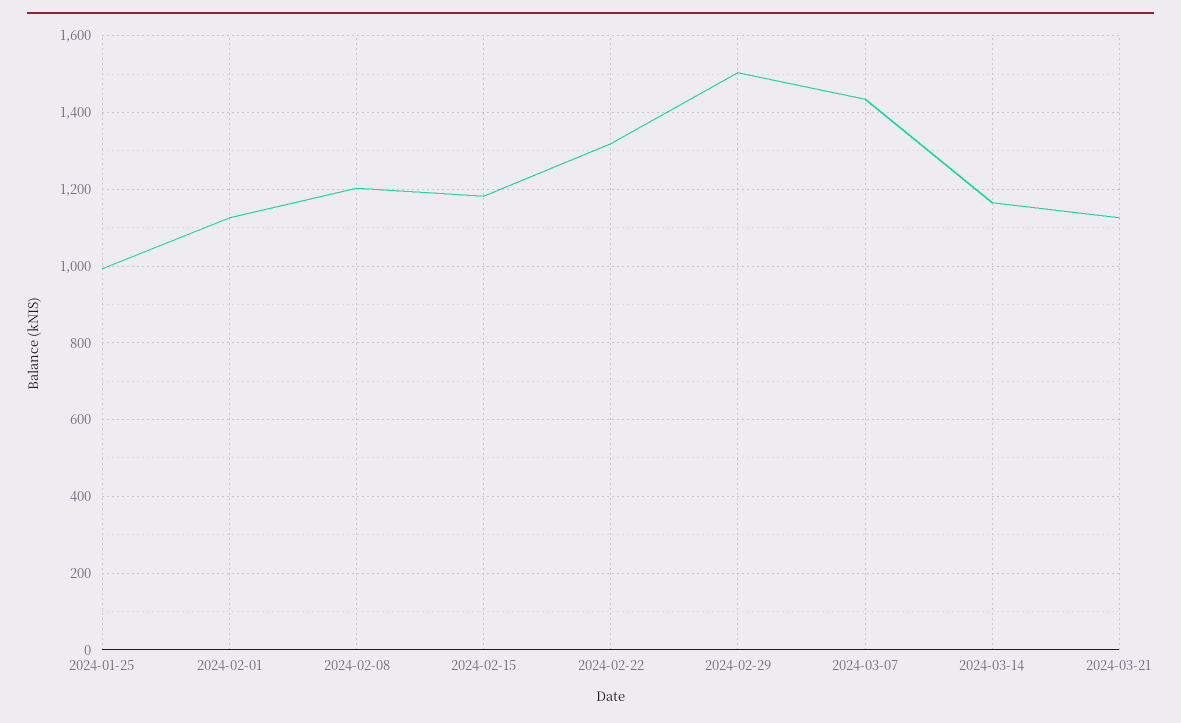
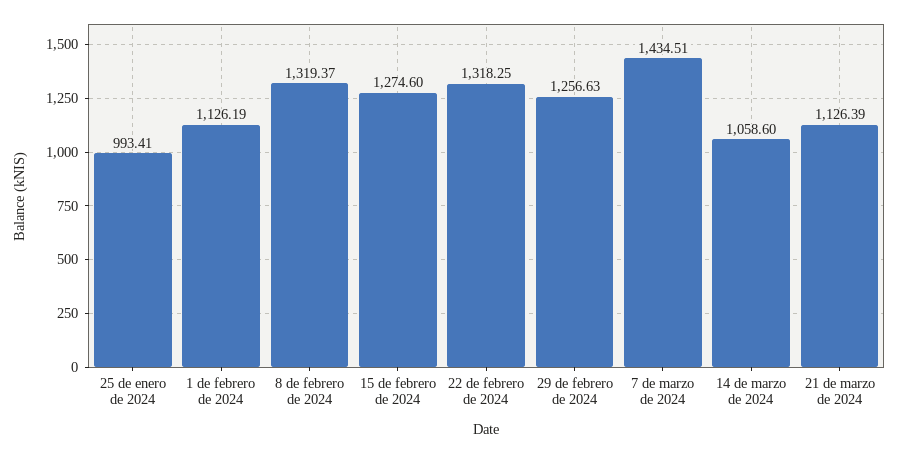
  {
    "2024-01-25": 993.41,
    "2024-02-01": 1126.19,
-   "2024-02-08": 1200,
+   "2024-02-08": 1319.37,
-   "2024-02-15": 1180,
+   "2024-02-15": 1274.6,
    "2024-02-22": 1318.25,
-   "2024-02-29": 1500,
+   "2024-02-29": 1256.63,
    "2024-03-07": 1434.51,
-   "2024-03-14": 1160,
+   "2024-03-14": 1058.6,
    "2024-03-21": 1126.39
  }

